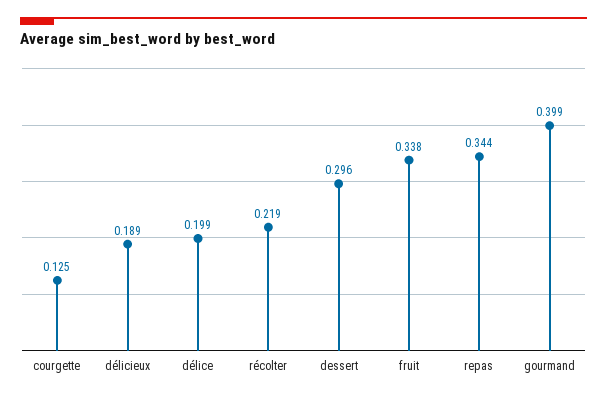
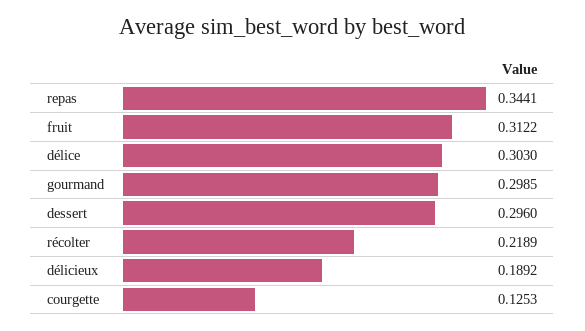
  {
    "courgette": 0.1253,
    "délicieux": 0.1892,
-   "délice": 0.199,
+   "délice": 0.303,
    "récolter": 0.2189,
    "dessert": 0.296,
-   "fruit": 0.338,
+   "fruit": 0.3122,
    "repas": 0.3441,
-   "gourmand": 0.399
+   "gourmand": 0.2985
  }

